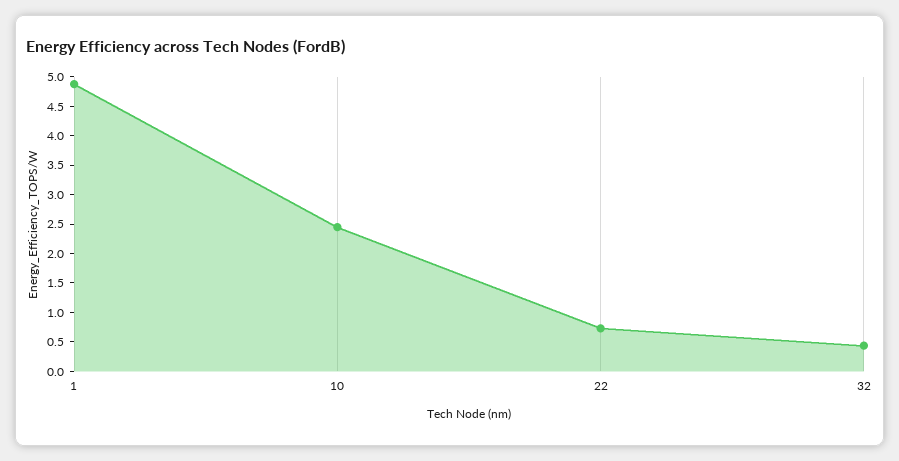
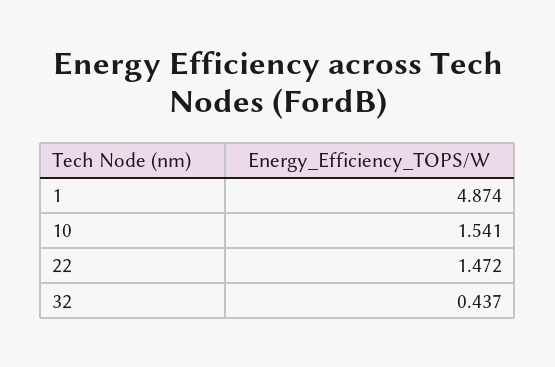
  {
    "1": 4.874,
-   "10": 2.5,
+   "10": 1.541,
-   "22": 0.75,
+   "22": 1.472,
    "32": 0.437
  }

